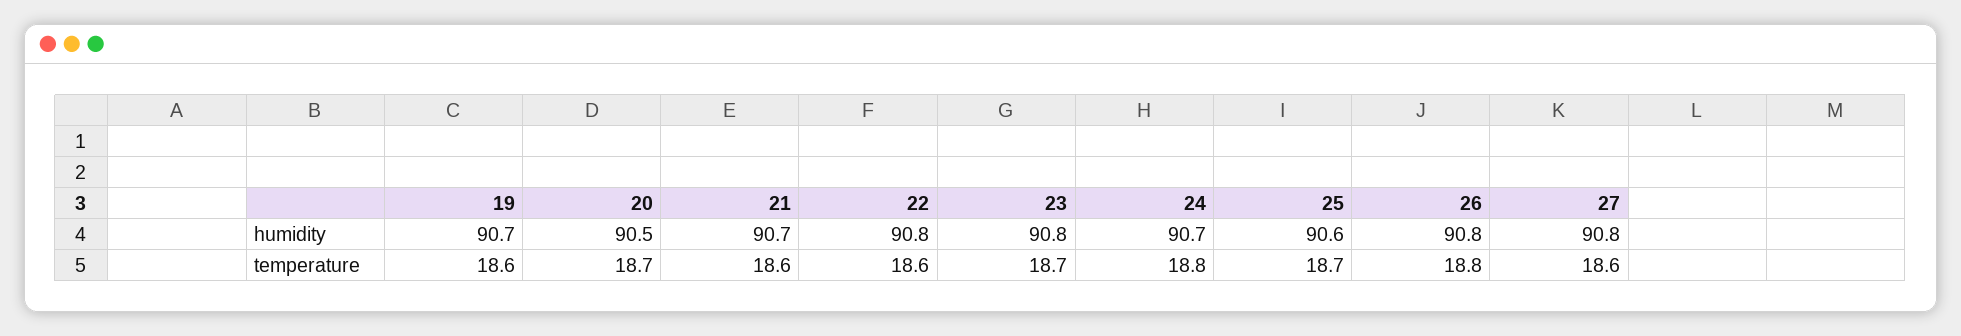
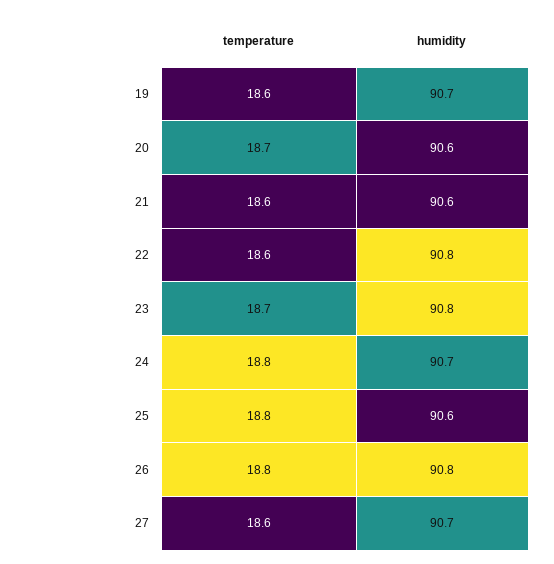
  {
    "19": {
      "humidity": 90.7,
      "temperature": 18.6
    },
    "20": {
-     "humidity": 90.5,
+     "humidity": 90.6,
      "temperature": 18.7
    },
    "21": {
-     "humidity": 90.7,
+     "humidity": 90.6,
      "temperature": 18.6
    },
    "22": {
      "humidity": 90.8,
      "temperature": 18.6
    },
    "23": {
      "humidity": 90.8,
      "temperature": 18.7
    },
    "24": {
      "humidity": 90.7,
      "temperature": 18.8
    },
    "25": {
      "humidity": 90.6,
-     "temperature": 18.7
+     "temperature": 18.8
    },
    "26": {
      "humidity": 90.8,
      "temperature": 18.8
    },
    "27": {
-     "humidity": 90.8,
+     "humidity": 90.7,
      "temperature": 18.6
    }
  }

